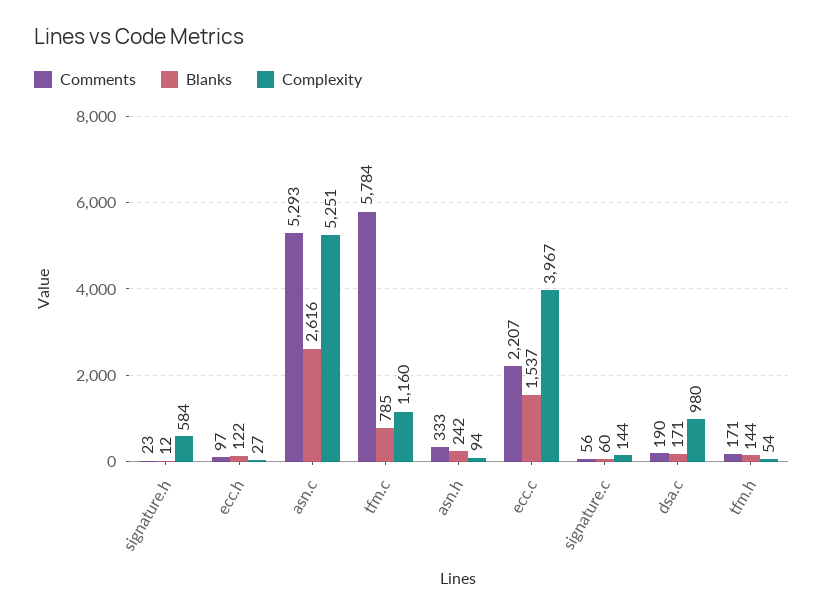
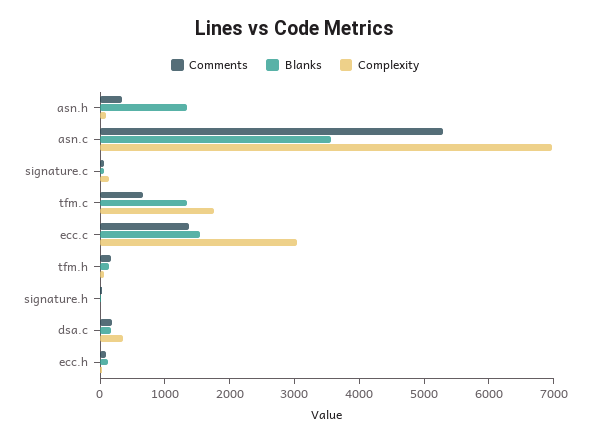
  {
    "Comments": {
      "signature.h": 23,
      "ecc.h": 97,
      "asn.c": 5293,
-     "tfm.c": 5784,
+     "tfm.c": 600,
      "asn.h": 333,
-     "ecc.c": 2207,
+     "ecc.c": 1400,
      "signature.c": 56,
      "dsa.c": 190,
      "tfm.h": 171
    },
    "Blanks": {
      "signature.h": 12,
      "ecc.h": 122,
-     "asn.c": 2616,
+     "asn.c": 3600,
-     "tfm.c": 785,
+     "tfm.c": 1400,
-     "asn.h": 242,
+     "asn.h": 1400,
      "ecc.c": 1537,
      "signature.c": 60,
      "dsa.c": 171,
      "tfm.h": 144
    },
    "Complexity": {
-     "signature.h": 584,
+     "signature.h": 0,
      "ecc.h": 27,
-     "asn.c": 5251,
+     "asn.c": 7000,
-     "tfm.c": 1160,
+     "tfm.c": 1800,
      "asn.h": 94,
-     "ecc.c": 3967,
+     "ecc.c": 3000,
      "signature.c": 144,
-     "dsa.c": 980,
+     "dsa.c": 400,
      "tfm.h": 54
    }
  }

